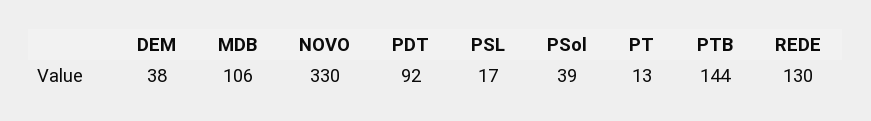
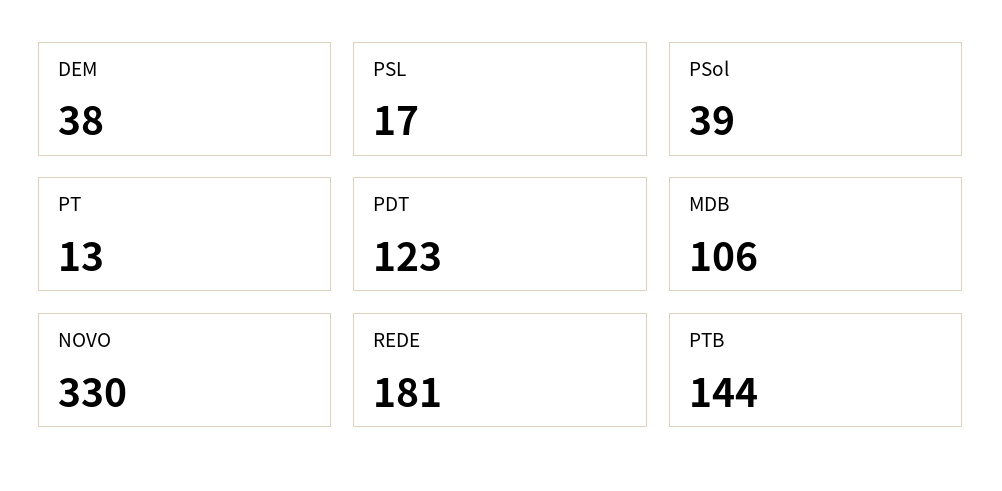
  {
    "DEM": 38,
    "MDB": 106,
    "NOVO": 330,
-   "PDT": 92,
+   "PDT": 123,
    "PSL": 17,
    "PSol": 39,
    "PT": 13,
    "PTB": 144,
-   "REDE": 130
+   "REDE": 181
  }

